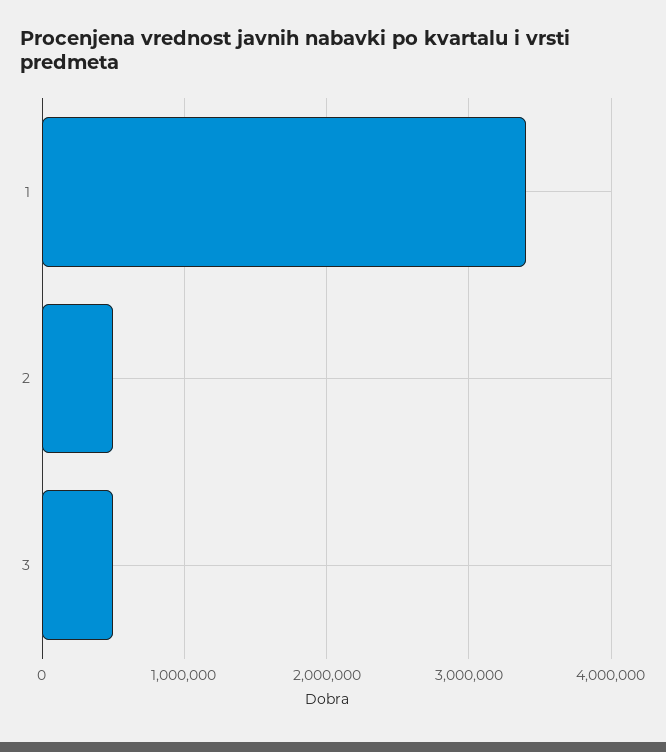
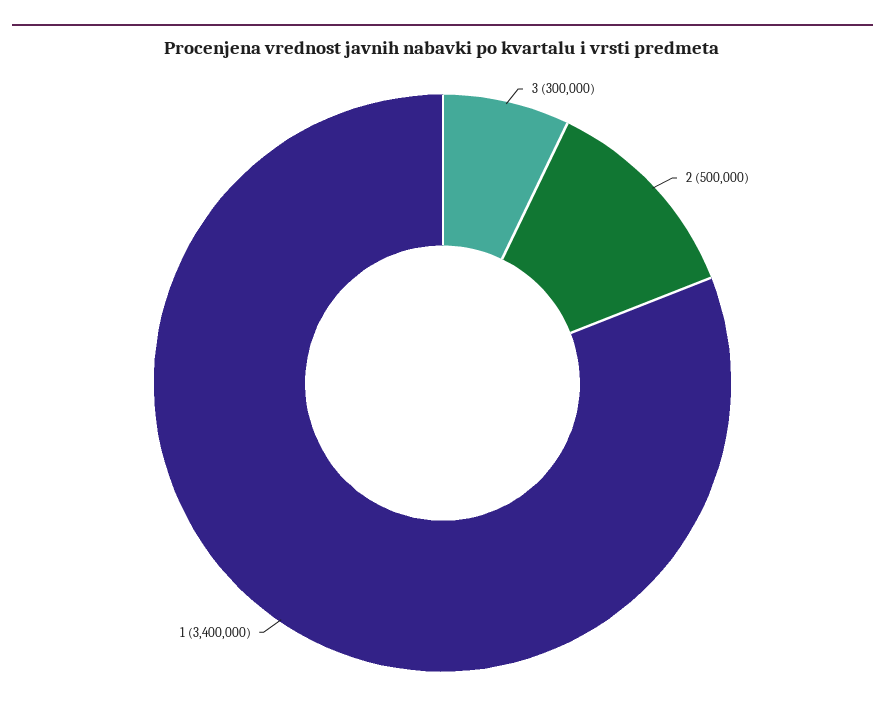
  {
    "1": 3400000,
    "2": 500000,
-   "3": 500000
+   "3": 300000
  }

